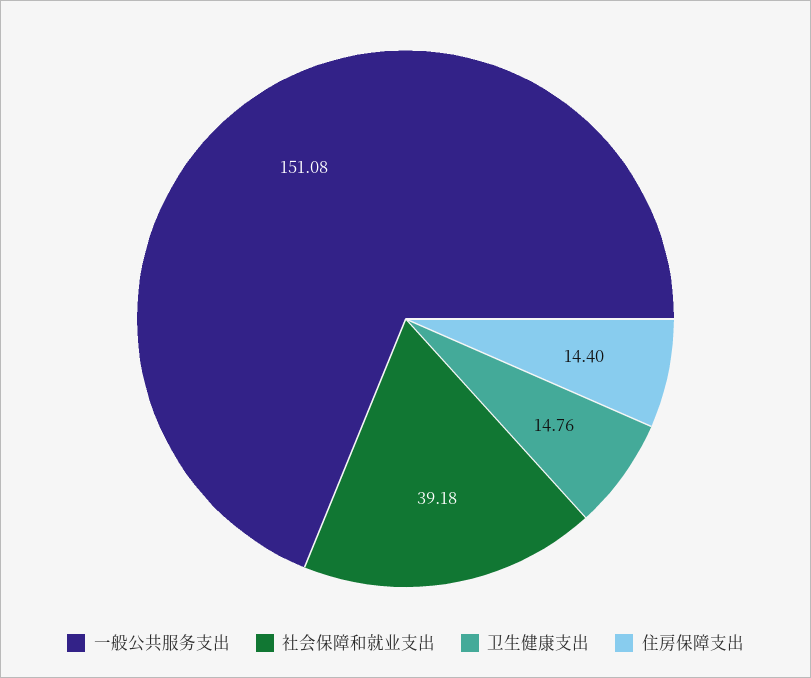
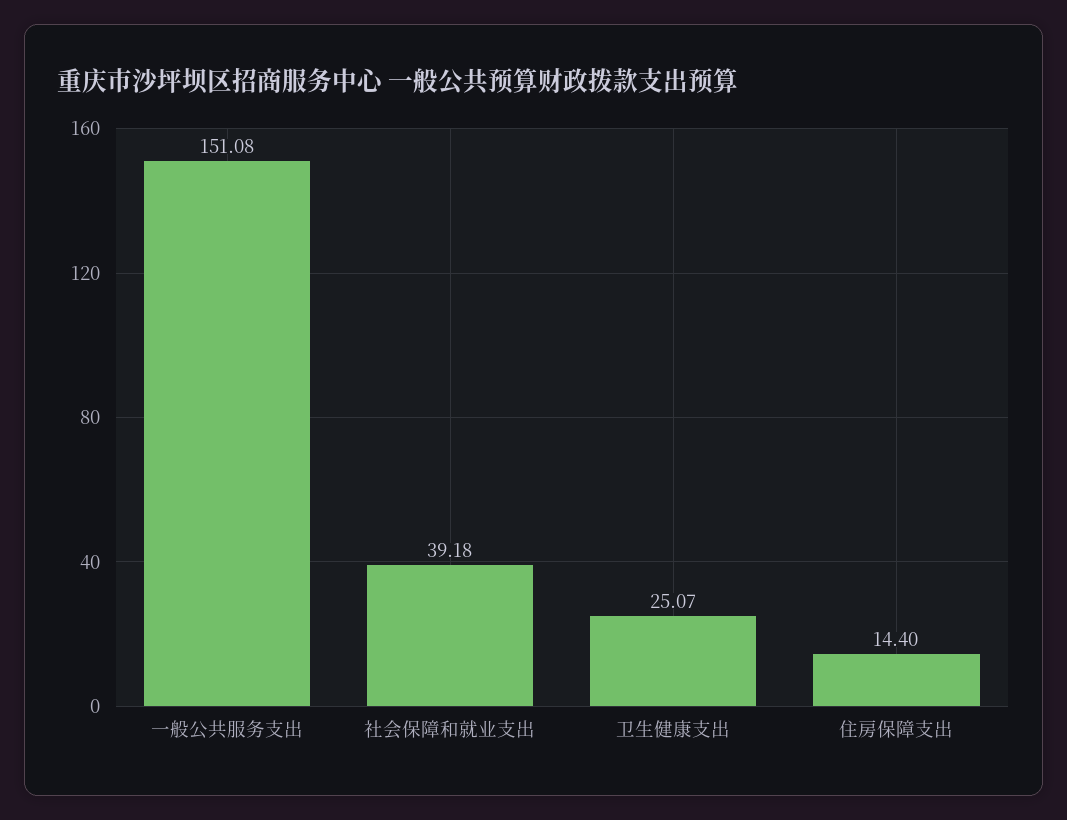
  {
    "一般公共服务支出": 151.08,
    "社会保障和就业支出": 39.18,
-   "卫生健康支出": 14.76,
+   "卫生健康支出": 25.07,
    "住房保障支出": 14.4
  }

